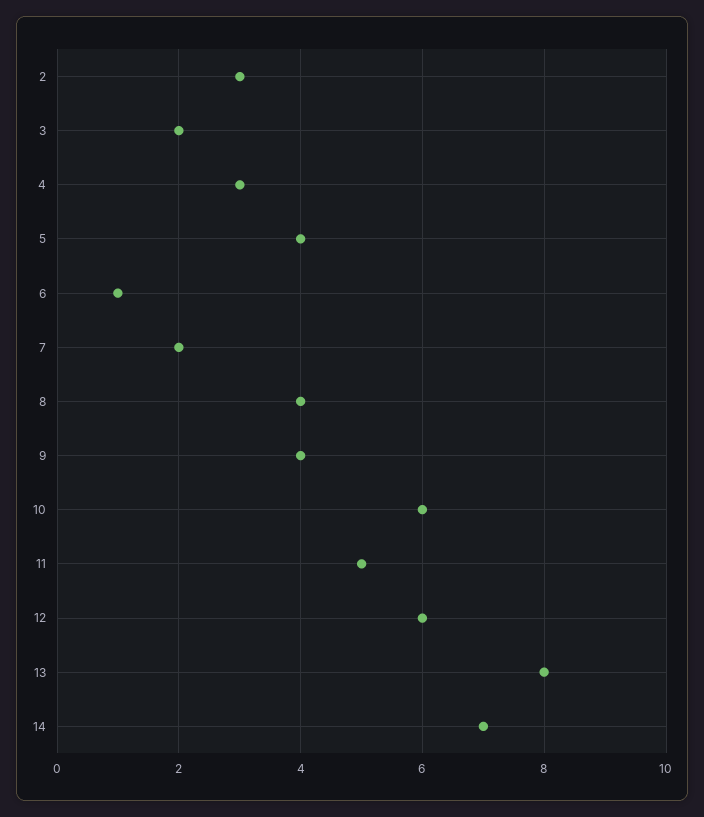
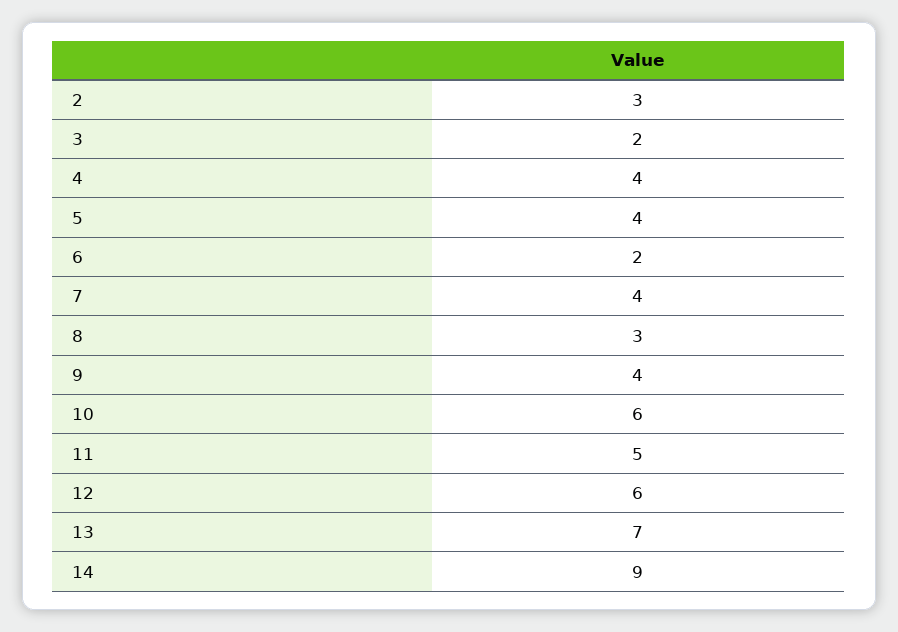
  {
    "2": 3,
    "3": 2,
-   "4": 3,
+   "4": 4,
    "5": 4,
-   "6": 1,
+   "6": 2,
-   "7": 2,
+   "7": 4,
-   "8": 4,
+   "8": 3,
    "9": 4,
    "10": 6,
    "11": 5,
    "12": 6,
-   "13": 8,
+   "13": 7,
-   "14": 7
+   "14": 9
  }

